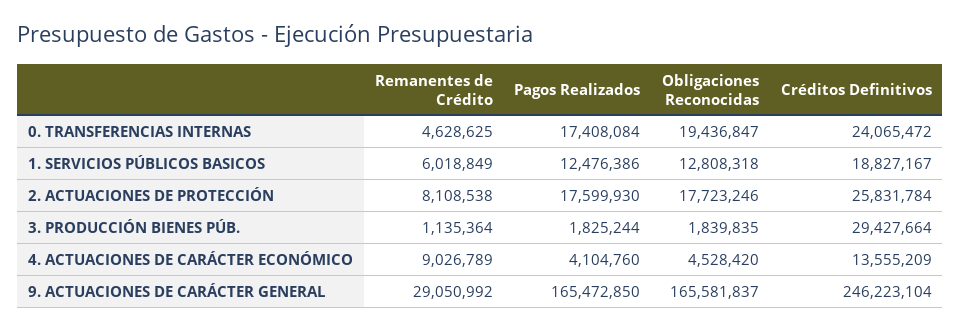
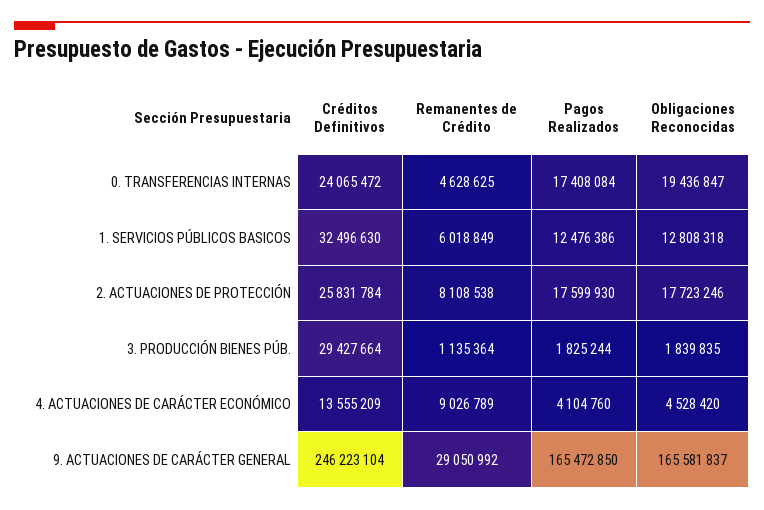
  {
    "Remanentes de Crédito": {
      "0. TRANSFERENCIAS INTERNAS": 4628625,
      "1. SERVICIOS PÚBLICOS BASICOS": 6018849,
      "2. ACTUACIONES DE PROTECCIÓN": 8108538,
      "3. PRODUCCIÓN BIENES PÚB.": 1135364,
      "4. ACTUACIONES DE CARÁCTER ECONÓMICO": 9026789,
      "9. ACTUACIONES DE CARÁCTER GENERAL": 29050992
    },
    "Pagos Realizados": {
      "0. TRANSFERENCIAS INTERNAS": 17408084,
      "1. SERVICIOS PÚBLICOS BASICOS": 12476386,
      "2. ACTUACIONES DE PROTECCIÓN": 17599930,
      "3. PRODUCCIÓN BIENES PÚB.": 1825244,
      "4. ACTUACIONES DE CARÁCTER ECONÓMICO": 4104760,
      "9. ACTUACIONES DE CARÁCTER GENERAL": 165472850
    },
    "Obligaciones Reconocidas": {
      "0. TRANSFERENCIAS INTERNAS": 19436847,
      "1. SERVICIOS PÚBLICOS BASICOS": 12808318,
      "2. ACTUACIONES DE PROTECCIÓN": 17723246,
      "3. PRODUCCIÓN BIENES PÚB.": 1839835,
      "4. ACTUACIONES DE CARÁCTER ECONÓMICO": 4528420,
      "9. ACTUACIONES DE CARÁCTER GENERAL": 165581837
    },
    "Créditos Definitivos": {
      "0. TRANSFERENCIAS INTERNAS": 24065472,
-     "1. SERVICIOS PÚBLICOS BASICOS": 18827167,
+     "1. SERVICIOS PÚBLICOS BASICOS": 32496630,
      "2. ACTUACIONES DE PROTECCIÓN": 25831784,
      "3. PRODUCCIÓN BIENES PÚB.": 29427664,
      "4. ACTUACIONES DE CARÁCTER ECONÓMICO": 13555209,
      "9. ACTUACIONES DE CARÁCTER GENERAL": 246223104
    }
  }

